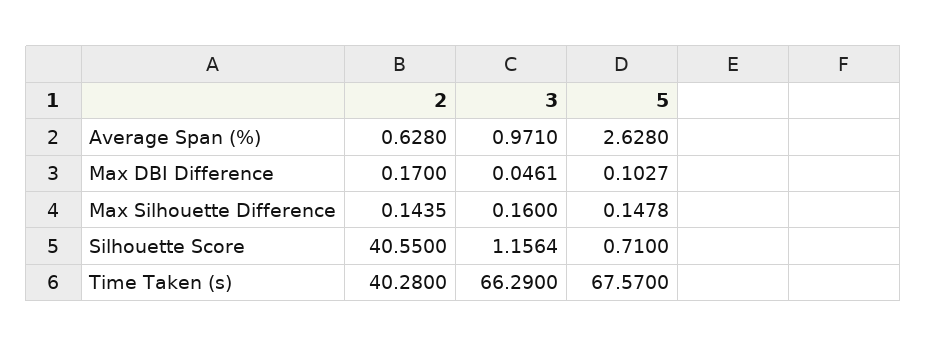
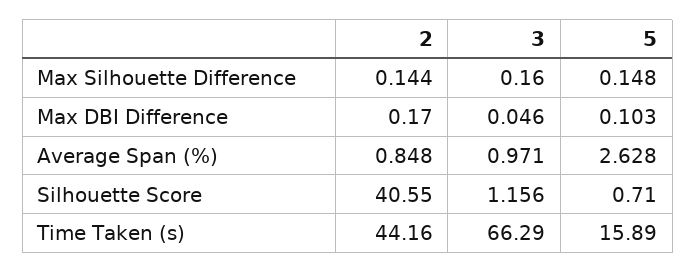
  {
    "2": {
-     "Average Span (%)": 0.628,
+     "Average Span (%)": 0.848,
      "Max DBI Difference": 0.17,
      "Max Silhouette Difference": 0.1435,
      "Silhouette Score": 40.55,
-     "Time Taken (s)": 40.28
+     "Time Taken (s)": 44.16
    },
    "3": {
      "Average Span (%)": 0.971,
      "Max DBI Difference": 0.0461,
      "Max Silhouette Difference": 0.16,
      "Silhouette Score": 1.1564,
      "Time Taken (s)": 66.29
    },
    "5": {
      "Average Span (%)": 2.628,
      "Max DBI Difference": 0.1027,
      "Max Silhouette Difference": 0.1478,
      "Silhouette Score": 0.71,
-     "Time Taken (s)": 67.57
+     "Time Taken (s)": 15.89
    }
  }

